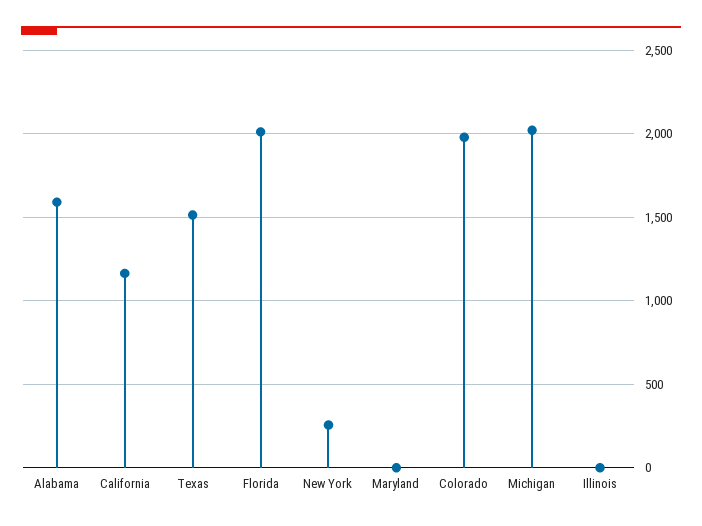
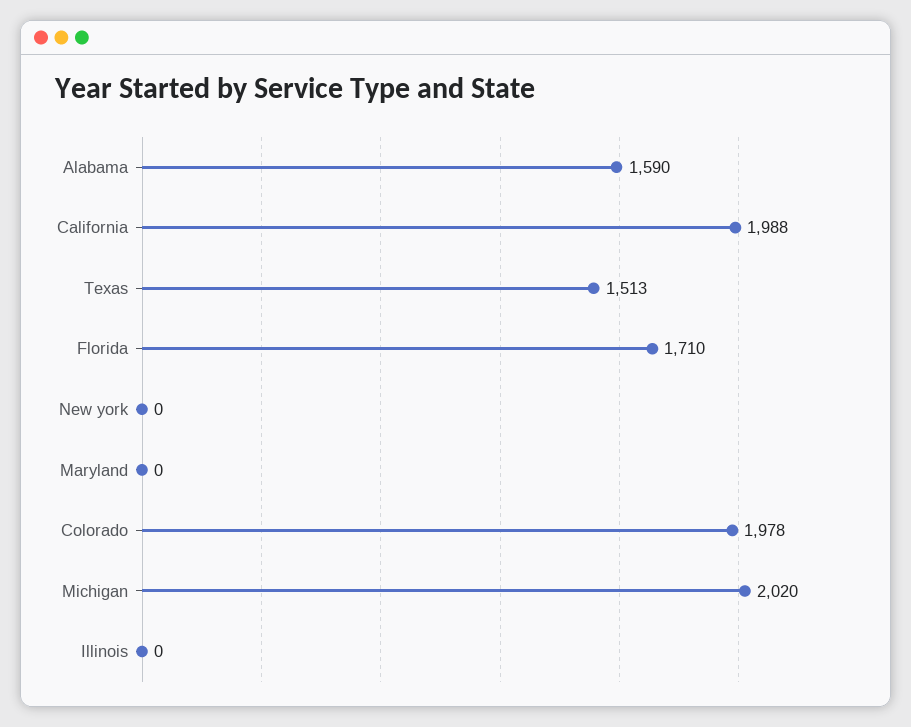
  {
    "Alabama": 1590,
-   "California": 1150,
+   "California": 1988,
    "Texas": 1513,
-   "Florida": 2000,
+   "Florida": 1710,
-   "New York": 250,
+   "New York": 0,
    "Maryland": 0,
    "Colorado": 1978,
    "Michigan": 2020,
    "Illinois": 0
  }

